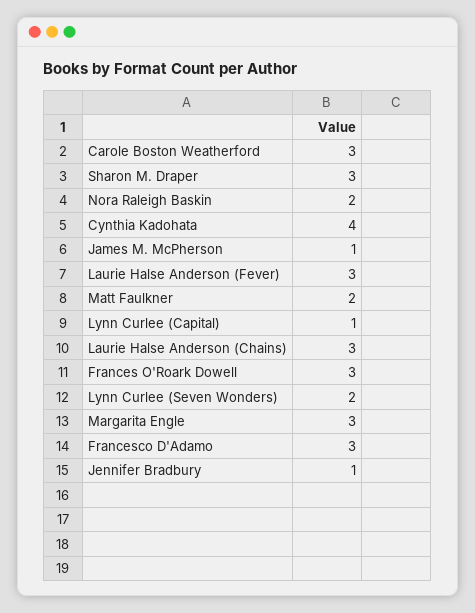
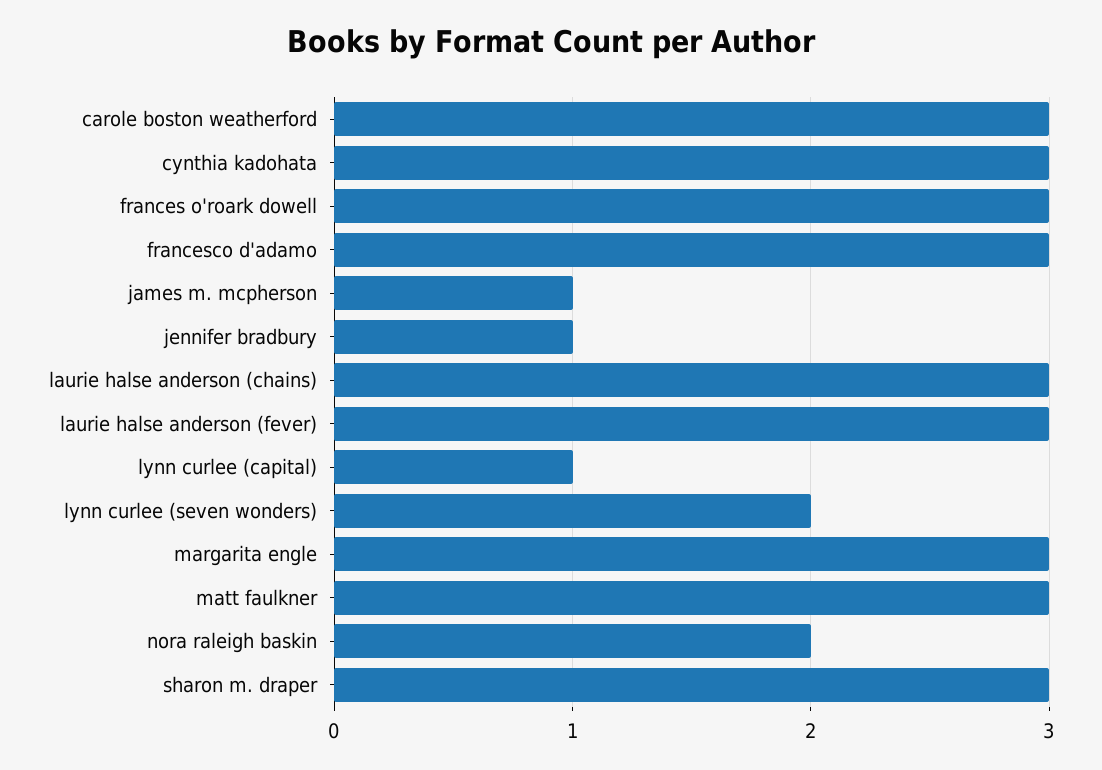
  {
    "Carole Boston Weatherford": 3,
    "Sharon M. Draper": 3,
    "Nora Raleigh Baskin": 2,
-   "Cynthia Kadohata": 4,
+   "Cynthia Kadohata": 3,
    "James M. McPherson": 1,
    "Laurie Halse Anderson (Fever)": 3,
-   "Matt Faulkner": 2,
+   "Matt Faulkner": 3,
    "Lynn Curlee (Capital)": 1,
    "Laurie Halse Anderson (Chains)": 3,
    "Frances O'Roark Dowell": 3,
    "Lynn Curlee (Seven Wonders)": 2,
    "Margarita Engle": 3,
    "Francesco D'Adamo": 3,
    "Jennifer Bradbury": 1
  }

